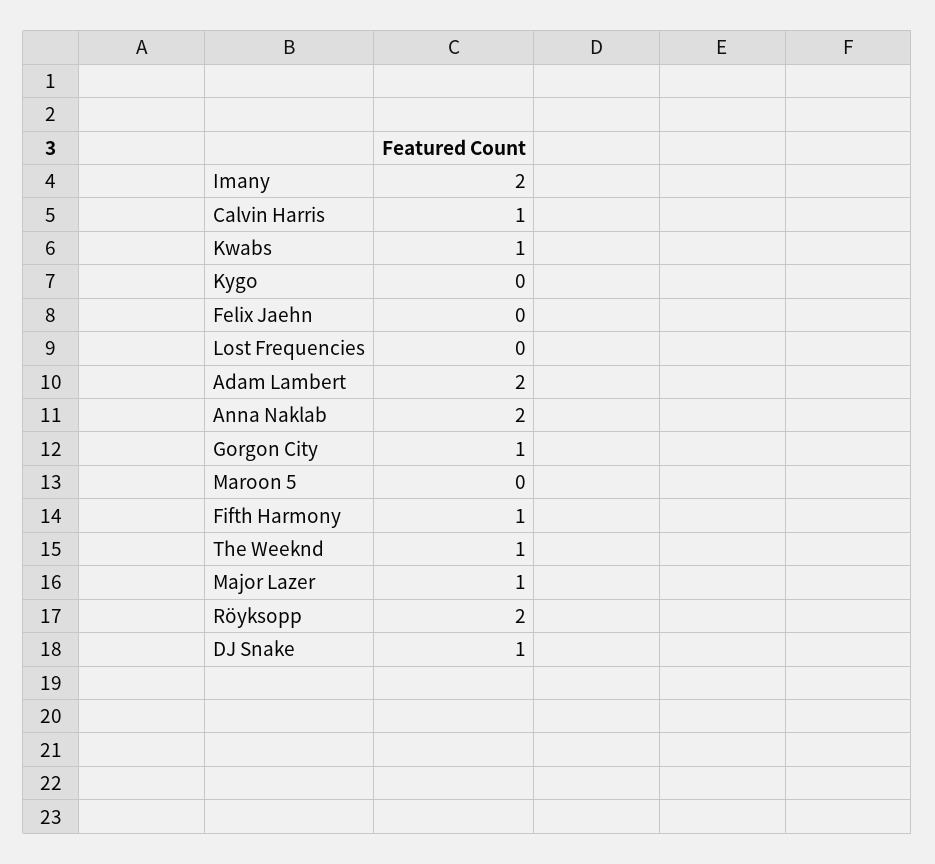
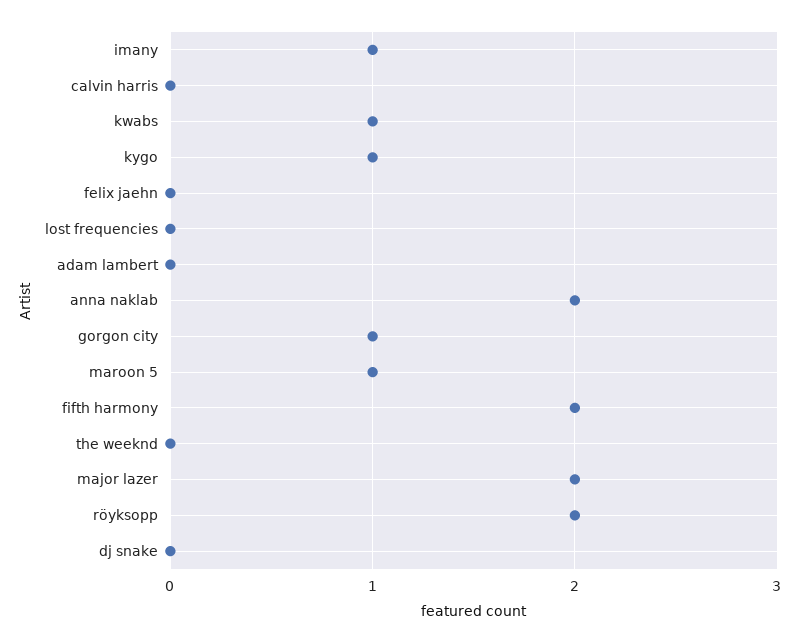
  {
-   "Imany": 2,
+   "Imany": 1,
-   "Calvin Harris": 1,
+   "Calvin Harris": 0,
    "Kwabs": 1,
-   "Kygo": 0,
+   "Kygo": 1,
    "Felix Jaehn": 0,
    "Lost Frequencies": 0,
-   "Adam Lambert": 2,
+   "Adam Lambert": 0,
    "Anna Naklab": 2,
    "Gorgon City": 1,
-   "Maroon 5": 0,
+   "Maroon 5": 1,
-   "Fifth Harmony": 1,
+   "Fifth Harmony": 2,
-   "The Weeknd": 1,
+   "The Weeknd": 0,
-   "Major Lazer": 1,
+   "Major Lazer": 2,
    "Röyksopp": 2,
-   "DJ Snake": 1
+   "DJ Snake": 0
  }

